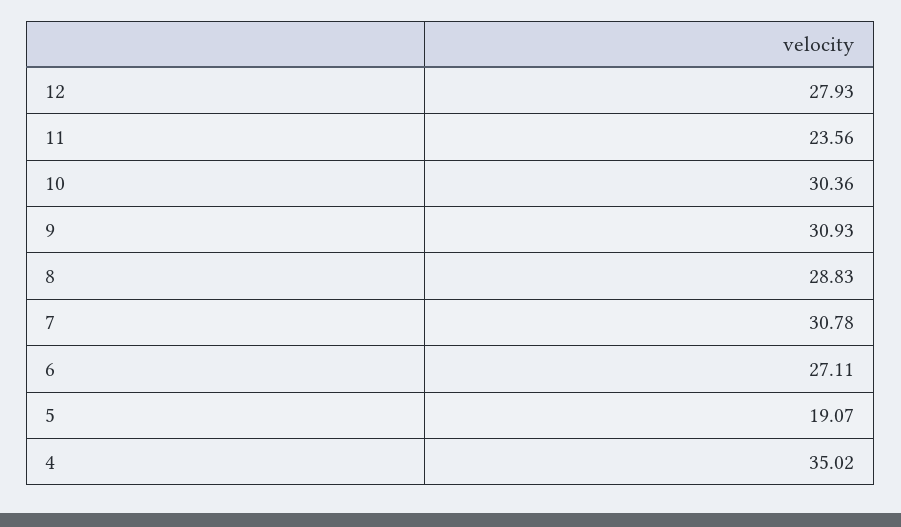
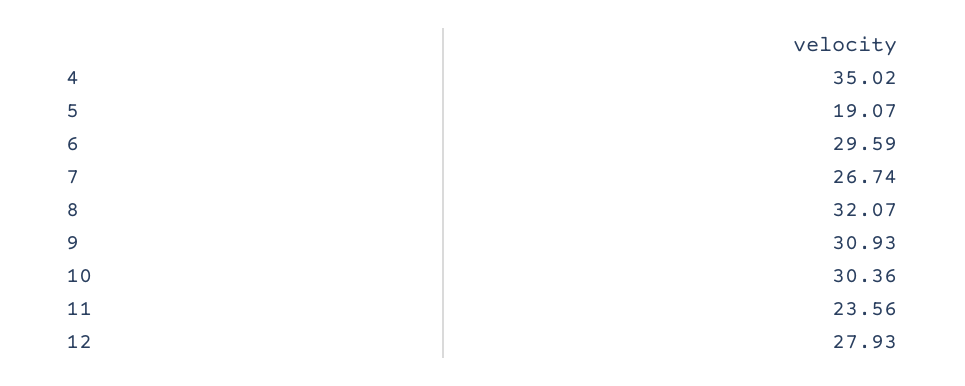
  {
    "12": 27.93,
    "11": 23.56,
    "10": 30.36,
    "9": 30.93,
-   "8": 28.83,
+   "8": 32.07,
-   "7": 30.78,
+   "7": 26.74,
-   "6": 27.11,
+   "6": 29.59,
    "5": 19.07,
    "4": 35.02
  }

